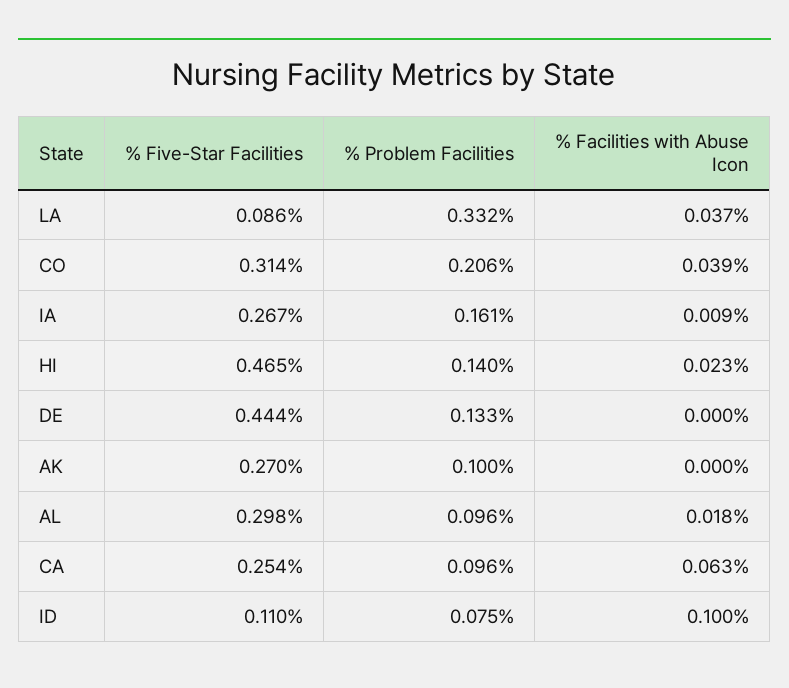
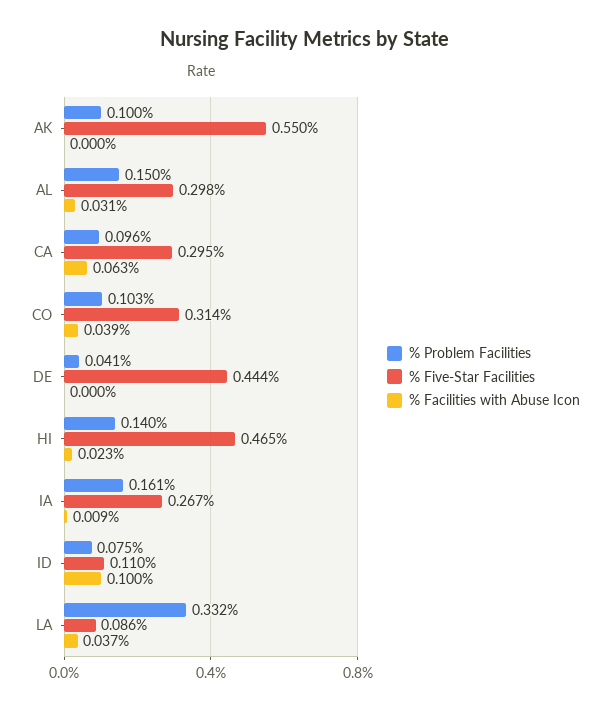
  {
    "% Five-Star Facilities": {
      "LA": 0.086,
      "CO": 0.314,
      "IA": 0.267,
      "HI": 0.465,
      "DE": 0.444,
-     "AK": 0.27,
+     "AK": 0.55,
      "AL": 0.298,
-     "CA": 0.254,
+     "CA": 0.295,
      "ID": 0.11
    },
    "% Problem Facilities": {
      "LA": 0.332,
-     "CO": 0.206,
+     "CO": 0.103,
      "IA": 0.161,
      "HI": 0.14,
-     "DE": 0.133,
+     "DE": 0.041,
      "AK": 0.1,
-     "AL": 0.096,
+     "AL": 0.15,
      "CA": 0.096,
      "ID": 0.075
    },
    "% Facilities with Abuse Icon": {
      "LA": 0.037,
      "CO": 0.039,
      "IA": 0.009,
      "HI": 0.023,
      "DE": 0,
      "AK": 0,
-     "AL": 0.018,
+     "AL": 0.031,
      "CA": 0.063,
      "ID": 0.1
    }
  }

